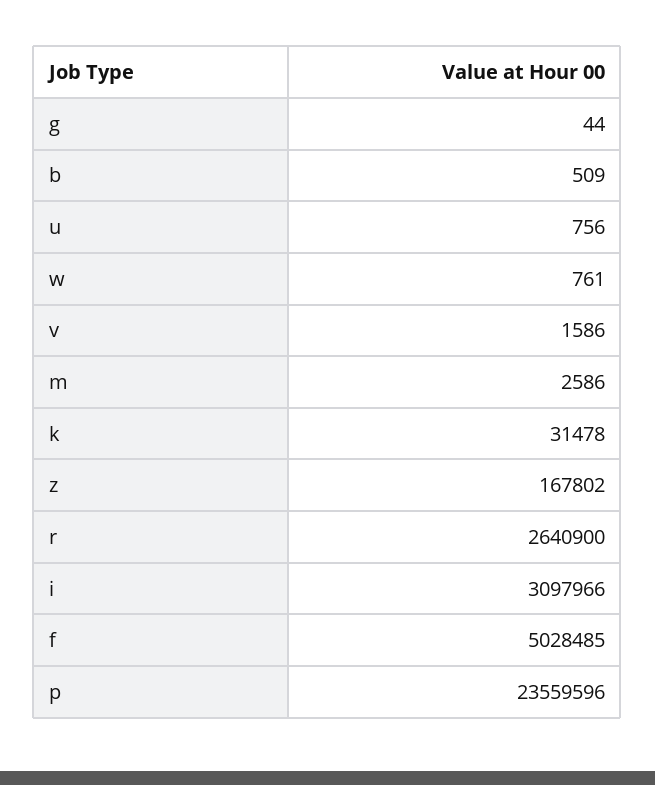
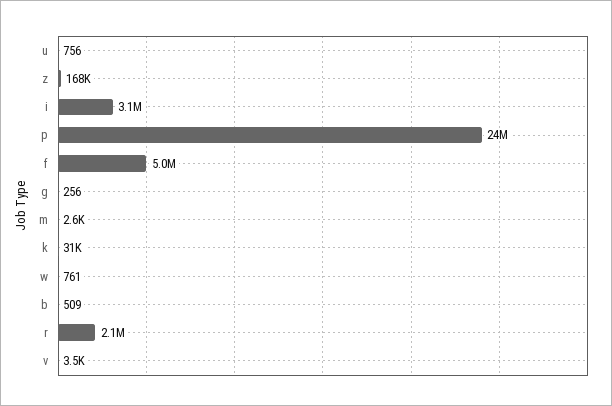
  {
-   "g": 44,
+   "g": 256,
    "b": 509,
    "u": 756,
    "w": 761,
-   "v": 1586,
+   "v": 3500,
    "m": 2586,
    "k": 31478,
    "z": 167802,
-   "r": 2640900,
+   "r": 2100000,
    "i": 3097966,
    "f": 5028485,
    "p": 23559596
  }

